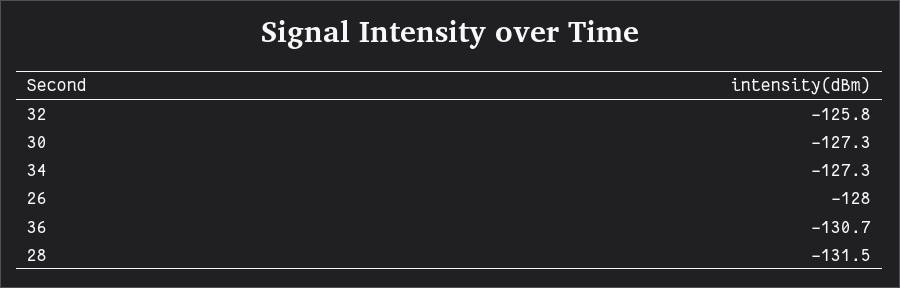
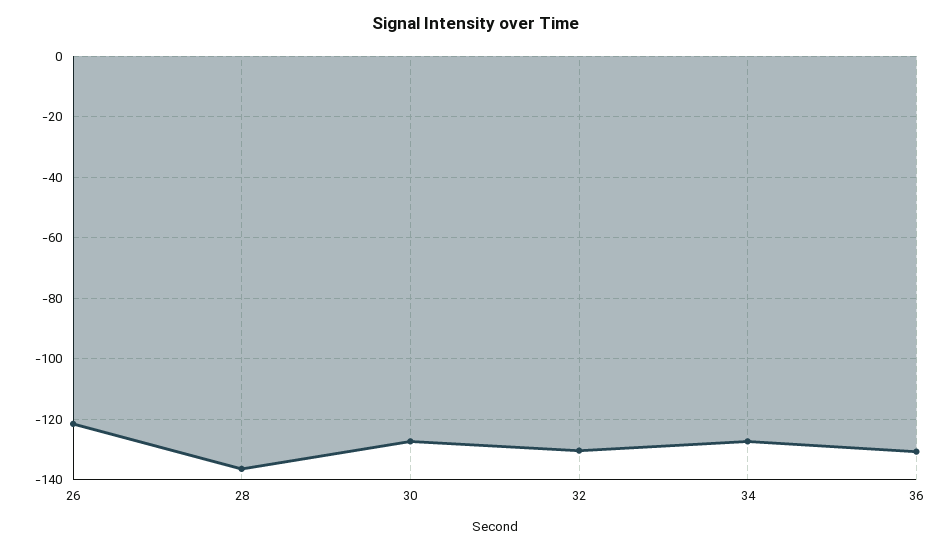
  {
-   "32": -125.8,
+   "32": -130,
    "30": -127.3,
    "34": -127.3,
-   "26": -128,
+   "26": -122,
    "36": -130.7,
-   "28": -131.5
+   "28": -136
  }

